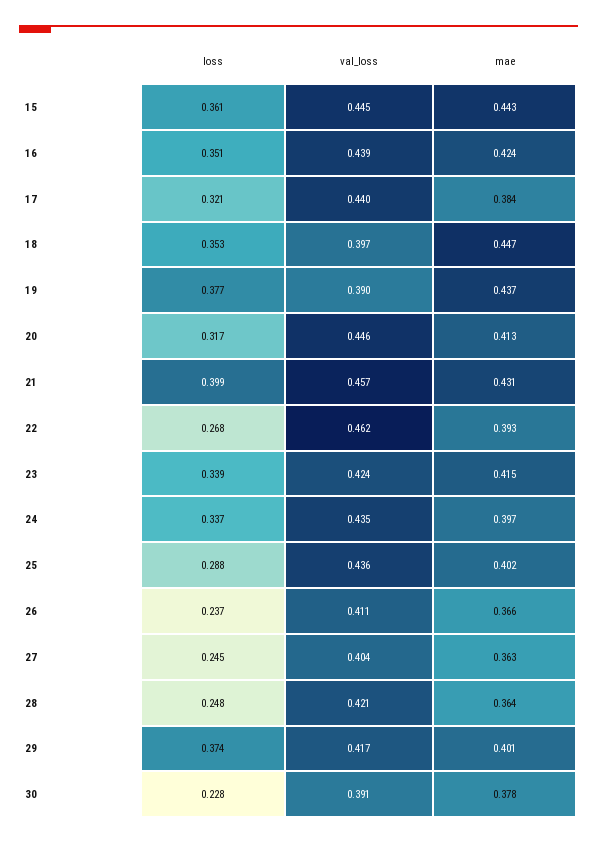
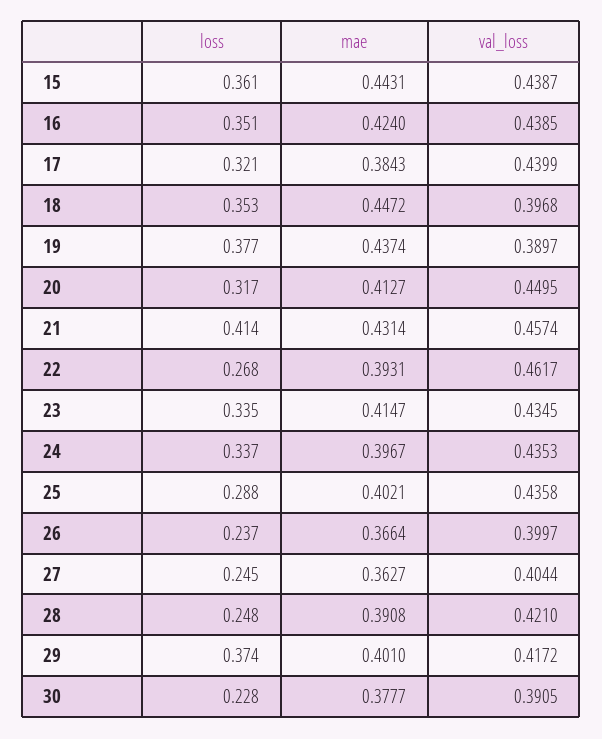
  {
    "loss": {
      "15": 0.361,
      "16": 0.351,
      "17": 0.321,
      "18": 0.353,
      "19": 0.377,
      "20": 0.317,
-     "21": 0.399,
+     "21": 0.414,
      "22": 0.268,
-     "23": 0.339,
+     "23": 0.335,
      "24": 0.337,
      "25": 0.288,
      "26": 0.237,
      "27": 0.245,
      "28": 0.248,
      "29": 0.374,
      "30": 0.228
    },
    "val_loss": {
-     "15": 0.445,
+     "15": 0.4387,
      "16": 0.4385,
      "17": 0.4399,
      "18": 0.3968,
      "19": 0.3897,
-     "20": 0.446,
+     "20": 0.4495,
      "21": 0.4574,
      "22": 0.4617,
-     "23": 0.424,
+     "23": 0.4345,
      "24": 0.4353,
      "25": 0.4358,
-     "26": 0.411,
+     "26": 0.3997,
      "27": 0.4044,
      "28": 0.421,
      "29": 0.4172,
      "30": 0.3905
    },
    "mae": {
      "15": 0.4431,
      "16": 0.424,
      "17": 0.3843,
      "18": 0.4472,
      "19": 0.4374,
      "20": 0.4127,
      "21": 0.4314,
      "22": 0.3931,
      "23": 0.4147,
      "24": 0.3967,
      "25": 0.4021,
      "26": 0.3664,
      "27": 0.3627,
-     "28": 0.364,
+     "28": 0.3908,
      "29": 0.401,
      "30": 0.3777
    }
  }

